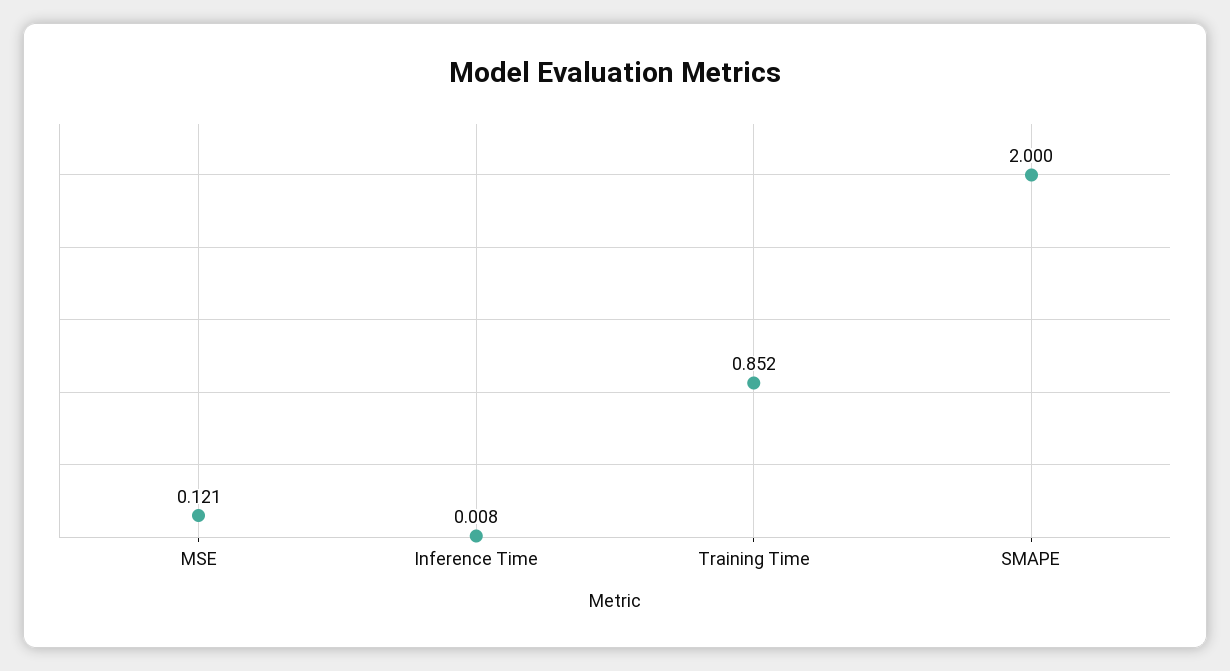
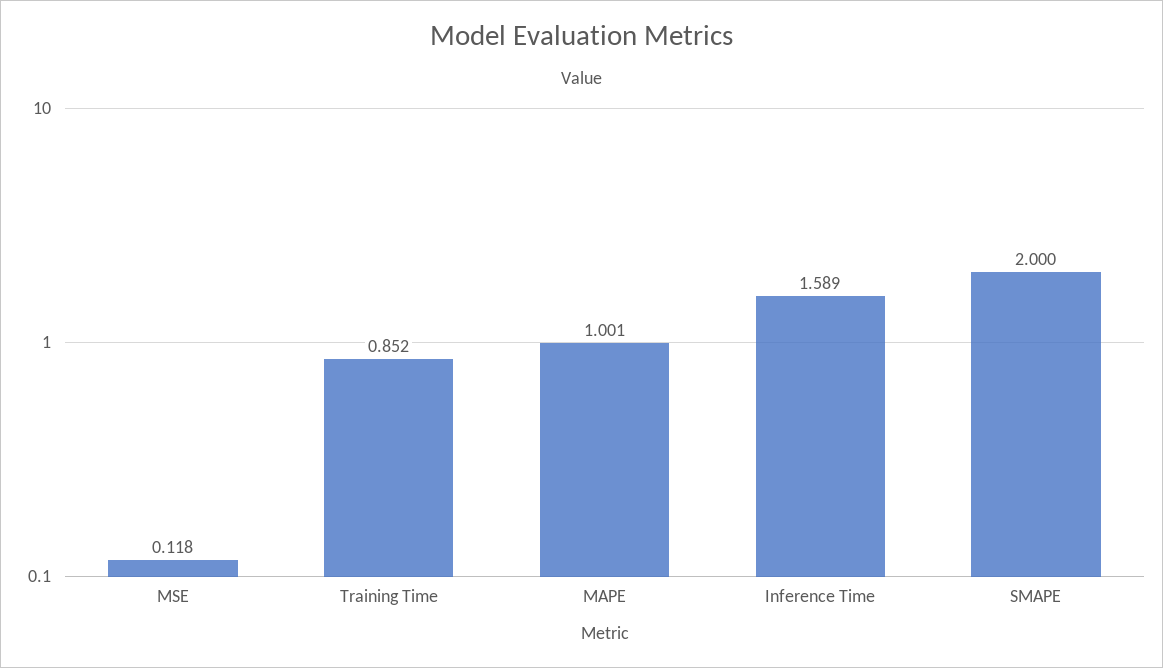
  {
-   "MSE": 0.121,
+   "MSE": 0.118,
-   "Inference Time": 0.008,
+   "Inference Time": 1.589,
    "Training Time": 0.852,
-   "SMAPE": 2
+   "SMAPE": 2,
+   "MAPE": 1.001
  }

